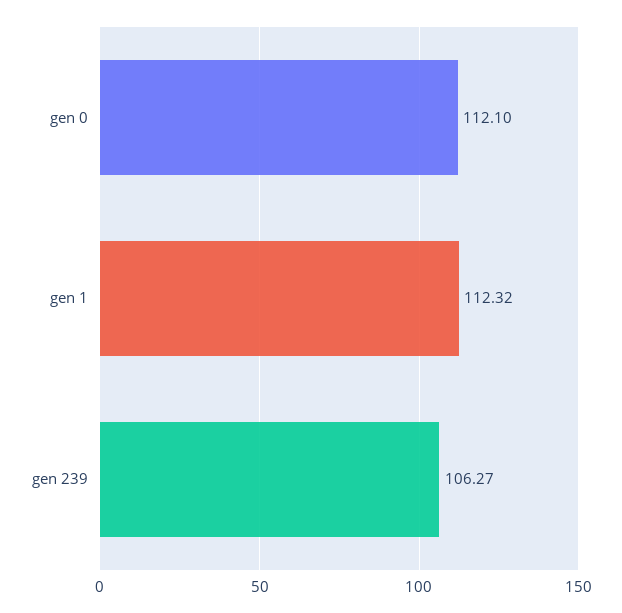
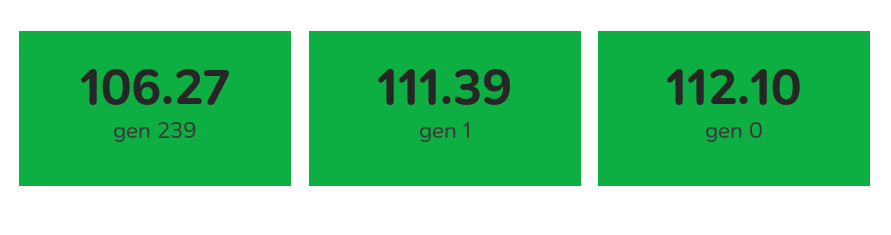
  {
    "gen 0": 112.1,
-   "gen 1": 112.32,
+   "gen 1": 111.39,
    "gen 239": 106.27
  }

